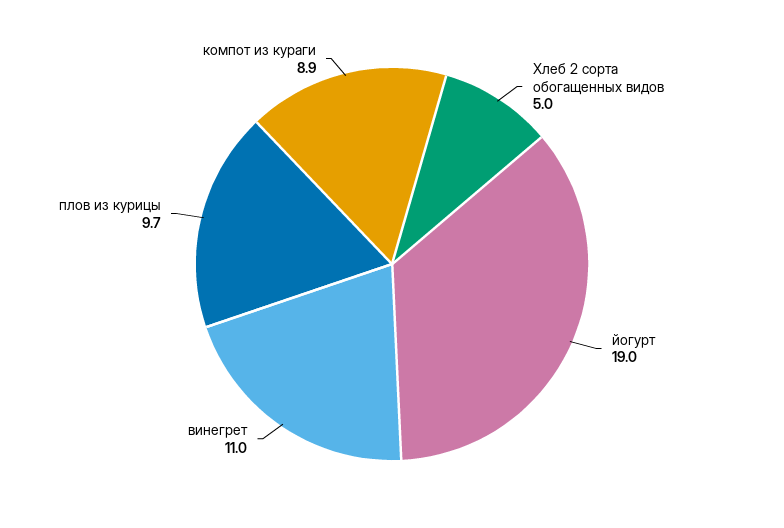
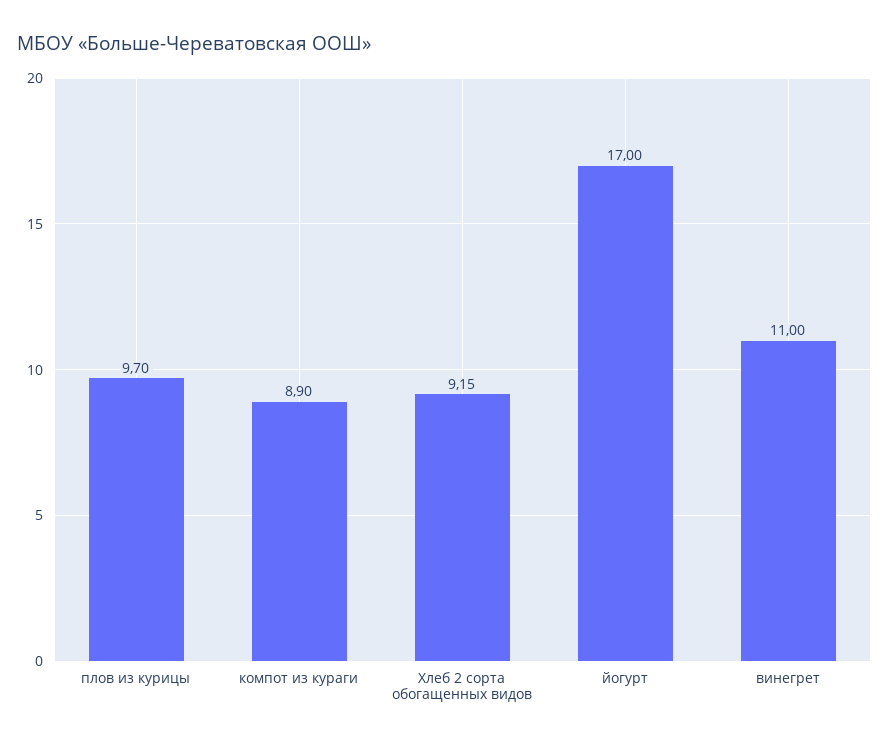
  {
-   "Хлеб 2 сорта обогащенных видов": 5,
+   "Хлеб 2 сорта обогащенных видов": 9.15,
-   "йогурт": 19,
+   "йогурт": 17,
    "винегрет": 11,
    "плов из курицы": 9.7,
    "компот из кураги": 8.9
  }

